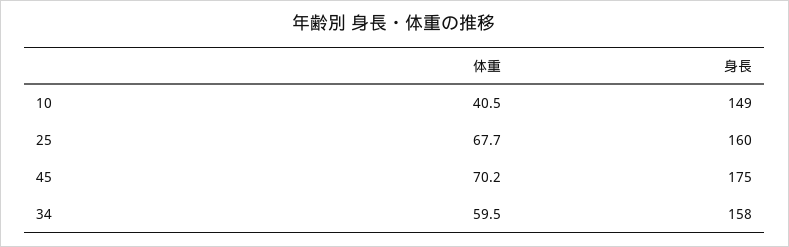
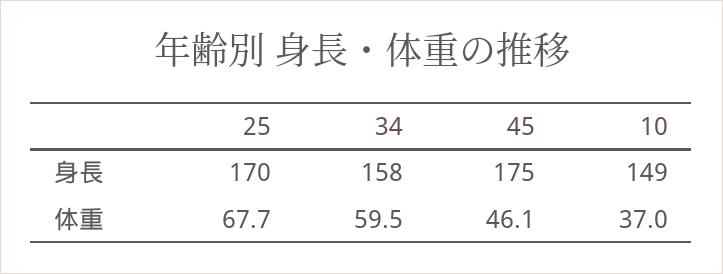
  {
    "体重": {
-     "10": 40.5,
+     "10": 37,
      "25": 67.7,
-     "45": 70.2,
+     "45": 46.1,
      "34": 59.5
    },
    "身長": {
      "10": 149,
-     "25": 160,
+     "25": 170,
      "45": 175,
      "34": 158
    }
  }

